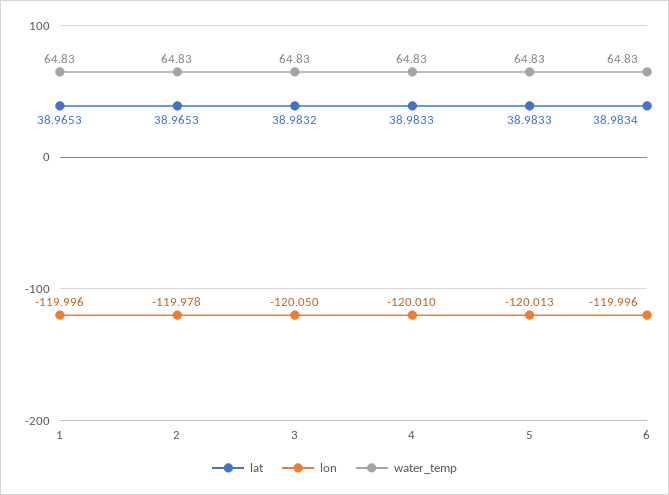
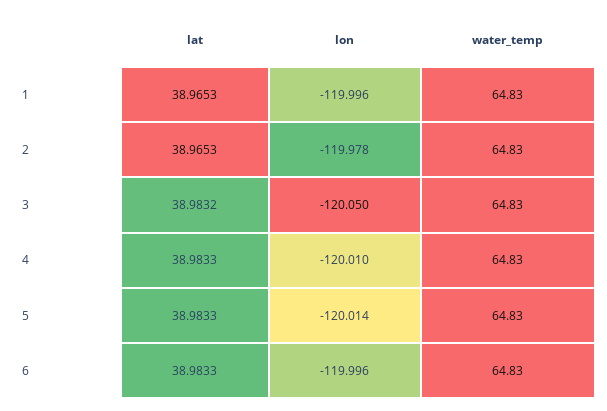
  {
    "lat": {
      "1": 38.9653,
      "2": 38.9653,
      "3": 38.9832,
      "4": 38.9833,
      "5": 38.9833,
-     "6": 38.9834
+     "6": 38.9833
    },
    "lon": {
      "1": -119.996,
      "2": -119.978,
      "3": -120.05,
      "4": -120.01,
-     "5": -120.013,
+     "5": -120.014,
      "6": -119.996
    },
    "water_temp": {
      "1": 64.83,
      "2": 64.83,
      "3": 64.83,
      "4": 64.83,
      "5": 64.83,
      "6": 64.83
    }
  }

